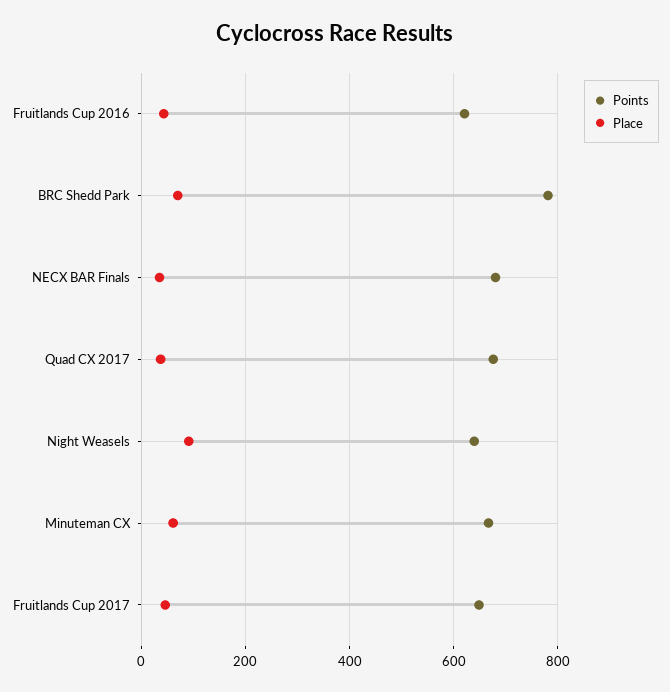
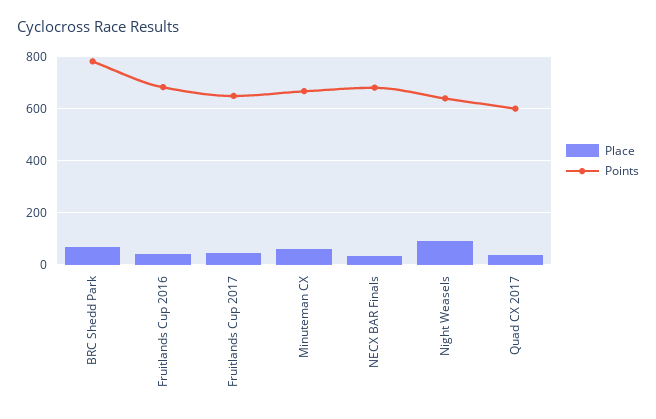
  {
    "Points": {
-     "Fruitlands Cup 2016": 620,
+     "Fruitlands Cup 2016": 675,
      "BRC Shedd Park": 780,
      "NECX BAR Finals": 680,
-     "Quad CX 2017": 680,
+     "Quad CX 2017": 600,
      "Night Weasels": 640,
      "Minuteman CX": 660,
      "Fruitlands Cup 2017": 640
    },
    "Place": {
      "Fruitlands Cup 2016": 40,
      "BRC Shedd Park": 80,
      "NECX BAR Finals": 40,
      "Quad CX 2017": 40,
      "Night Weasels": 100,
      "Minuteman CX": 60,
      "Fruitlands Cup 2017": 40
    }
  }

